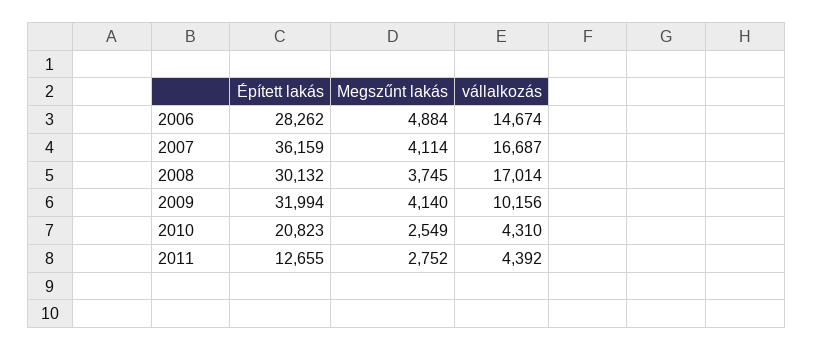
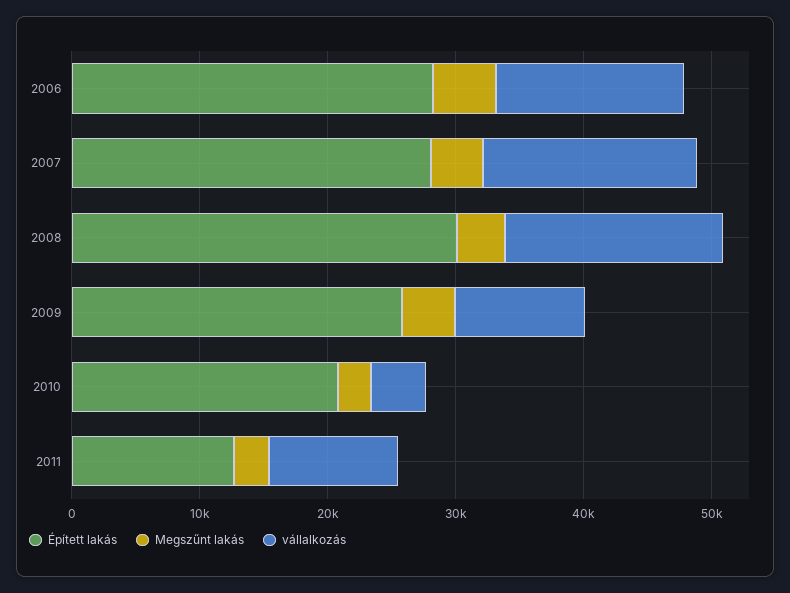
  {
    "Épített lakás": {
      "2006": 28262,
-     "2007": 36159,
+     "2007": 28000,
      "2008": 30132,
-     "2009": 31994,
+     "2009": 26000,
      "2010": 20823,
      "2011": 12655
    },
    "Megszűnt lakás": {
      "2006": 4884,
      "2007": 4114,
      "2008": 3745,
      "2009": 4140,
      "2010": 2549,
      "2011": 2752
    },
    "vállalkozás": {
      "2006": 14674,
      "2007": 16687,
      "2008": 17014,
      "2009": 10156,
      "2010": 4310,
-     "2011": 4392
+     "2011": 10000
    }
  }

